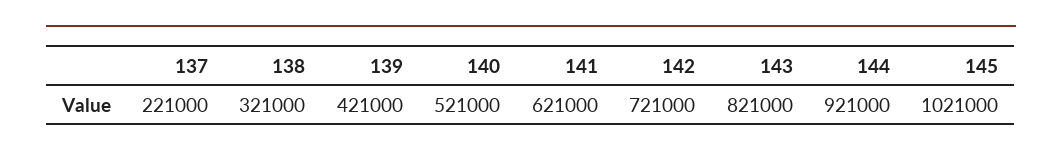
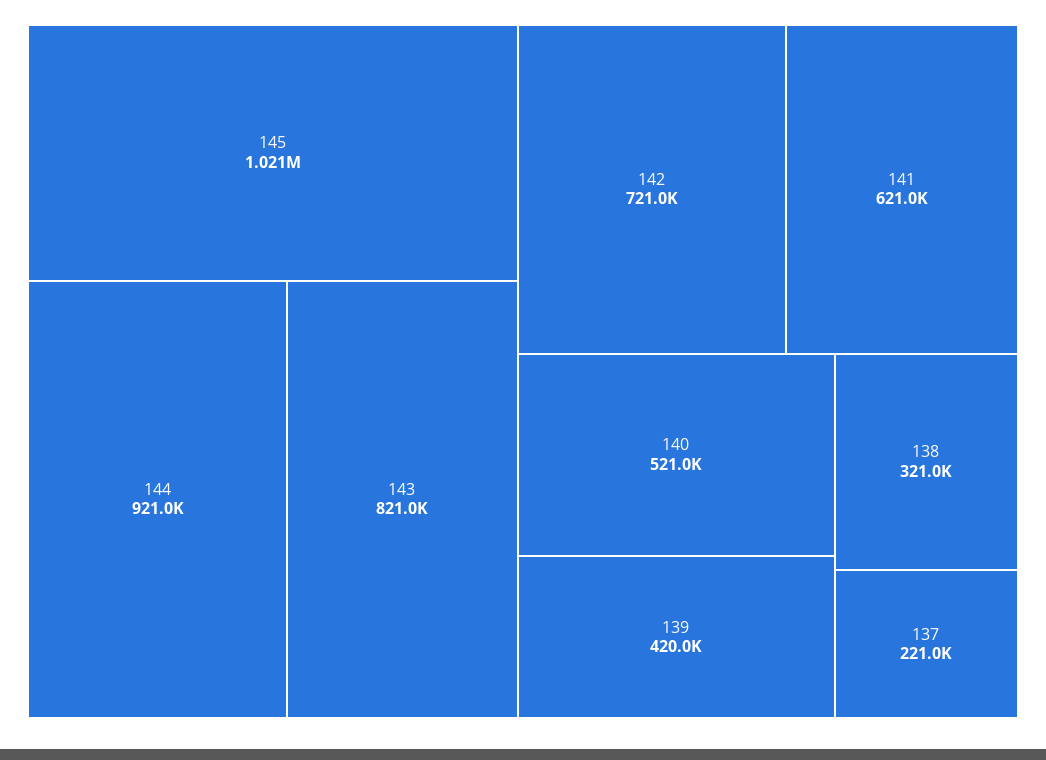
  {
    "137": 221000,
    "138": 321000,
-   "139": 421000,
+   "139": 420000,
    "140": 521000,
    "141": 621000,
    "142": 721000,
    "143": 821000,
    "144": 921000,
    "145": 1021000
  }

